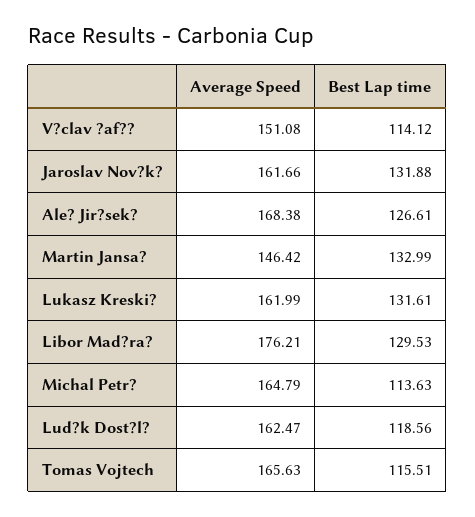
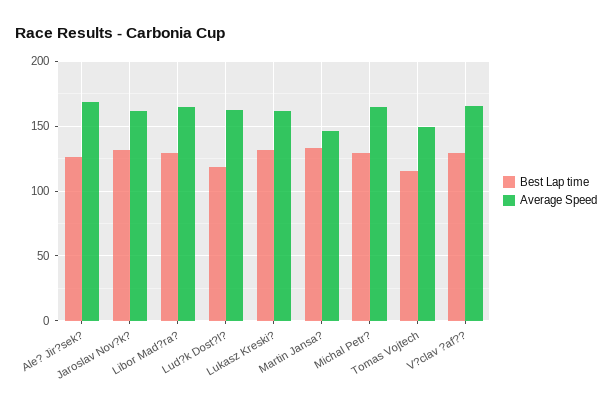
  {
    "Average Speed": {
-     "V?clav ?af??": 151.08,
+     "V?clav ?af??": 165,
      "Jaroslav Nov?k?": 161.66,
      "Ale? Jir?sek?": 168.38,
      "Martin Jansa?": 146.42,
      "Lukasz Kreski?": 161.99,
-     "Libor Mad?ra?": 176.21,
+     "Libor Mad?ra?": 165,
      "Michal Petr?": 164.79,
      "Lud?k Dost?l?": 162.47,
-     "Tomas Vojtech": 165.63
+     "Tomas Vojtech": 150
    },
    "Best Lap time": {
-     "V?clav ?af??": 114.12,
+     "V?clav ?af??": 130,
      "Jaroslav Nov?k?": 131.88,
      "Ale? Jir?sek?": 126.61,
      "Martin Jansa?": 132.99,
      "Lukasz Kreski?": 131.61,
      "Libor Mad?ra?": 129.53,
-     "Michal Petr?": 113.63,
+     "Michal Petr?": 130,
      "Lud?k Dost?l?": 118.56,
      "Tomas Vojtech": 115.51
    }
  }

